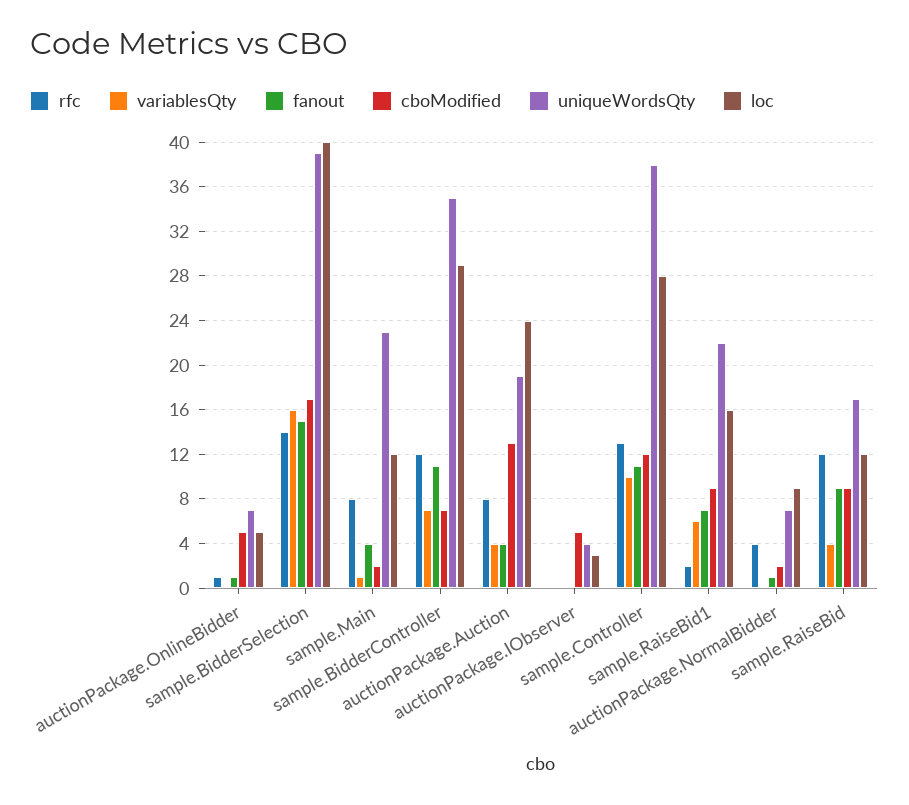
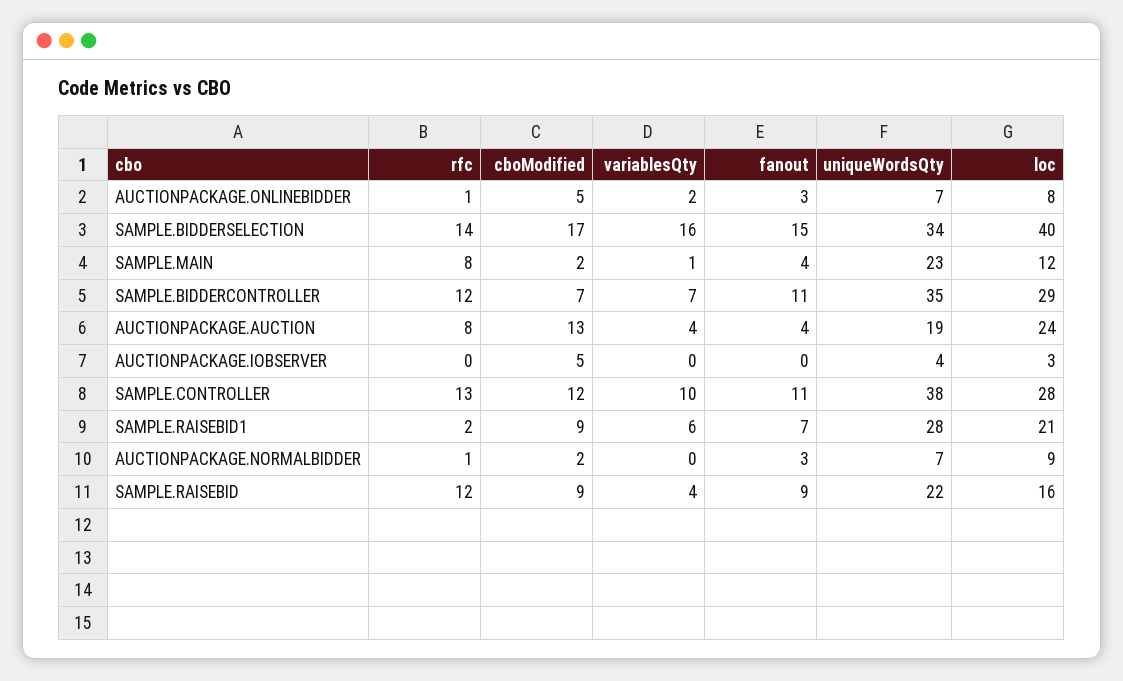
  {
    "rfc": {
      "auctionPackage.OnlineBidder": 1,
      "sample.BidderSelection": 14,
      "sample.Main": 8,
      "sample.BidderController": 12,
      "auctionPackage.Auction": 8,
      "auctionPackage.IObserver": 0,
      "sample.Controller": 13,
      "sample.RaiseBid1": 2,
-     "auctionPackage.NormalBidder": 4,
+     "auctionPackage.NormalBidder": 1,
      "sample.RaiseBid": 12
    },
    "variablesQty": {
-     "auctionPackage.OnlineBidder": 0,
+     "auctionPackage.OnlineBidder": 2,
      "sample.BidderSelection": 16,
      "sample.Main": 1,
      "sample.BidderController": 7,
      "auctionPackage.Auction": 4,
      "auctionPackage.IObserver": 0,
      "sample.Controller": 10,
      "sample.RaiseBid1": 6,
      "auctionPackage.NormalBidder": 0,
      "sample.RaiseBid": 4
    },
    "fanout": {
-     "auctionPackage.OnlineBidder": 1,
+     "auctionPackage.OnlineBidder": 3,
      "sample.BidderSelection": 15,
      "sample.Main": 4,
      "sample.BidderController": 11,
      "auctionPackage.Auction": 4,
      "auctionPackage.IObserver": 0,
      "sample.Controller": 11,
      "sample.RaiseBid1": 7,
-     "auctionPackage.NormalBidder": 1,
+     "auctionPackage.NormalBidder": 3,
      "sample.RaiseBid": 9
    },
    "cboModified": {
      "auctionPackage.OnlineBidder": 5,
      "sample.BidderSelection": 17,
      "sample.Main": 2,
      "sample.BidderController": 7,
      "auctionPackage.Auction": 13,
      "auctionPackage.IObserver": 5,
      "sample.Controller": 12,
      "sample.RaiseBid1": 9,
      "auctionPackage.NormalBidder": 2,
      "sample.RaiseBid": 9
    },
    "uniqueWordsQty": {
      "auctionPackage.OnlineBidder": 7,
-     "sample.BidderSelection": 39,
+     "sample.BidderSelection": 34,
      "sample.Main": 23,
      "sample.BidderController": 35,
      "auctionPackage.Auction": 19,
      "auctionPackage.IObserver": 4,
      "sample.Controller": 38,
-     "sample.RaiseBid1": 22,
+     "sample.RaiseBid1": 28,
      "auctionPackage.NormalBidder": 7,
-     "sample.RaiseBid": 17
+     "sample.RaiseBid": 22
    },
    "loc": {
-     "auctionPackage.OnlineBidder": 5,
+     "auctionPackage.OnlineBidder": 8,
      "sample.BidderSelection": 40,
      "sample.Main": 12,
      "sample.BidderController": 29,
      "auctionPackage.Auction": 24,
      "auctionPackage.IObserver": 3,
      "sample.Controller": 28,
-     "sample.RaiseBid1": 16,
+     "sample.RaiseBid1": 21,
      "auctionPackage.NormalBidder": 9,
-     "sample.RaiseBid": 12
+     "sample.RaiseBid": 16
    }
  }

